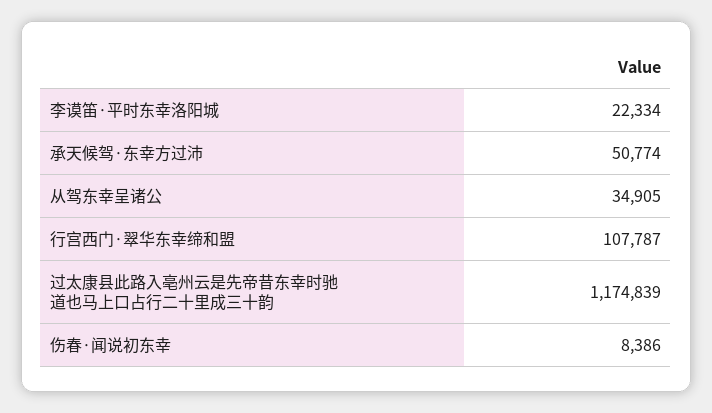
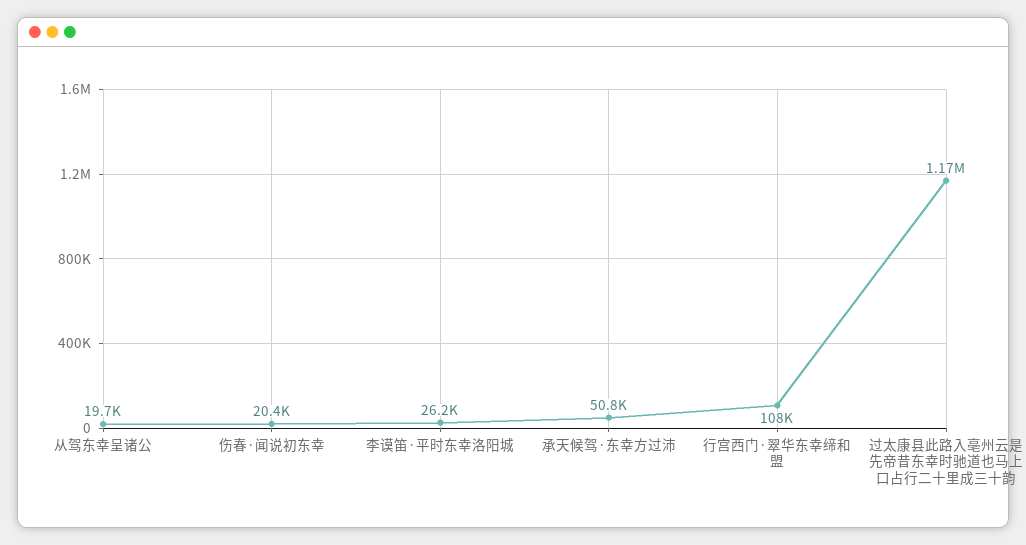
  {
-   "李谟笛·平时东幸洛阳城": 22334,
+   "李谟笛·平时东幸洛阳城": 26200,
    "承天候驾·东幸方过沛": 50774,
-   "从驾东幸呈诸公": 34905,
+   "从驾东幸呈诸公": 19700,
    "行宫西门·翠华东幸缔和盟": 107787,
    "过太康县此路入亳州云是先帝昔东幸时驰道也马上口占行二十里成三十韵": 1174839,
-   "伤春·闻说初东幸": 8386
+   "伤春·闻说初东幸": 20400
  }

